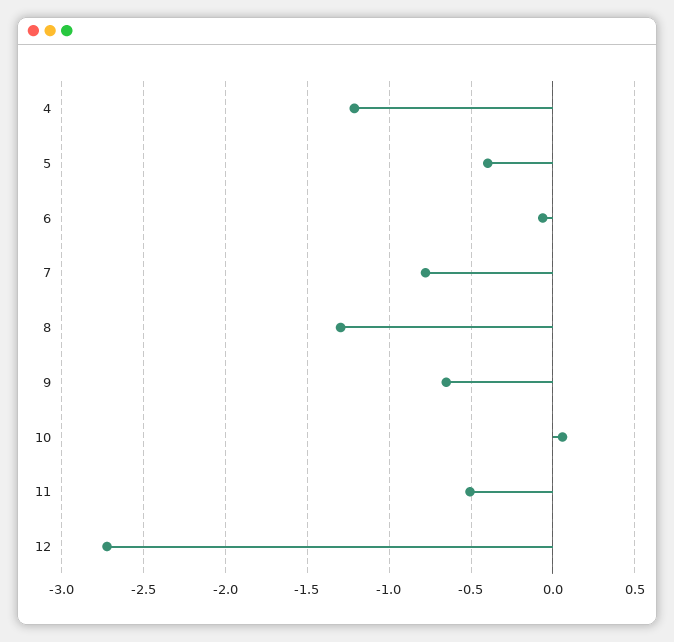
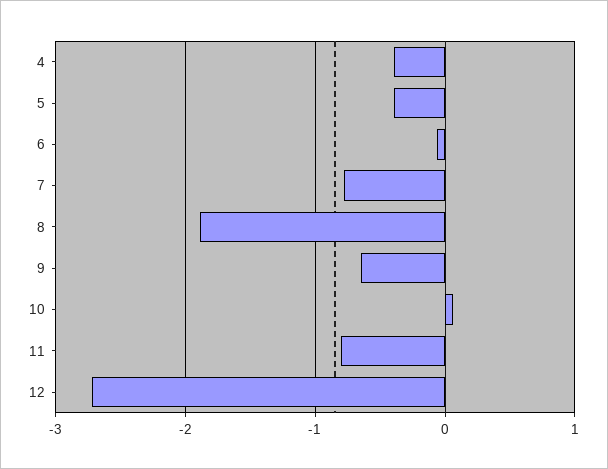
  {
-   "4": -1.2,
+   "4": -0.4,
    "5": -0.4,
    "6": -0.05,
    "7": -0.8,
-   "8": -1.3,
+   "8": -1.9,
    "9": -0.65,
    "10": 0.05,
-   "11": -0.5,
+   "11": -0.8,
    "12": -2.75
  }

